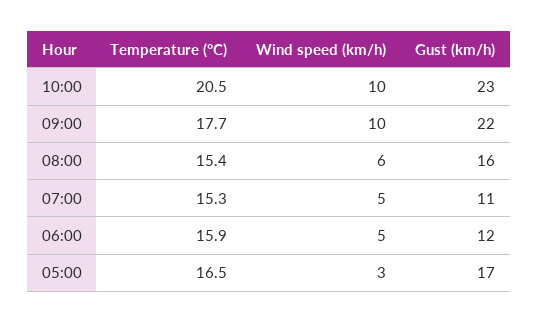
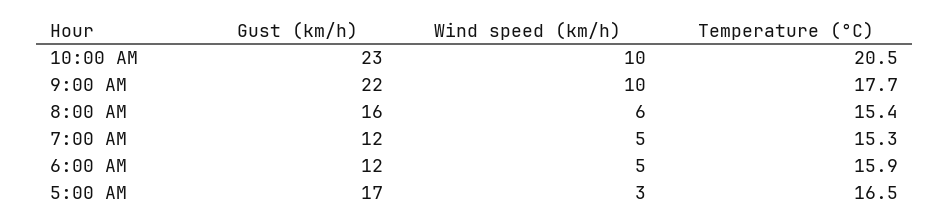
  {
    "Temperature (°C)": {
      "10:00": 20.5,
      "09:00": 17.7,
      "08:00": 15.4,
      "07:00": 15.3,
      "06:00": 15.9,
      "05:00": 16.5
    },
    "Wind speed (km/h)": {
      "10:00": 10,
      "09:00": 10,
      "08:00": 6,
      "07:00": 5,
      "06:00": 5,
      "05:00": 3
    },
    "Gust (km/h)": {
      "10:00": 23,
      "09:00": 22,
      "08:00": 16,
-     "07:00": 11,
+     "07:00": 12,
      "06:00": 12,
      "05:00": 17
    }
  }

